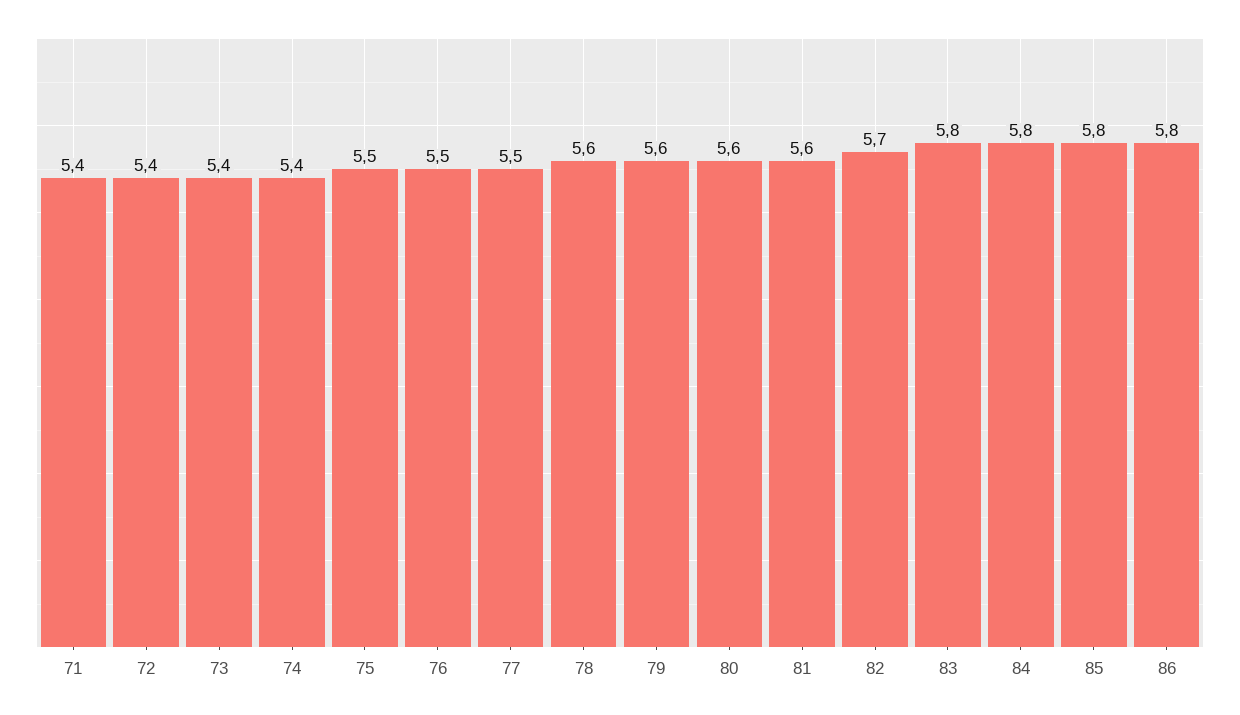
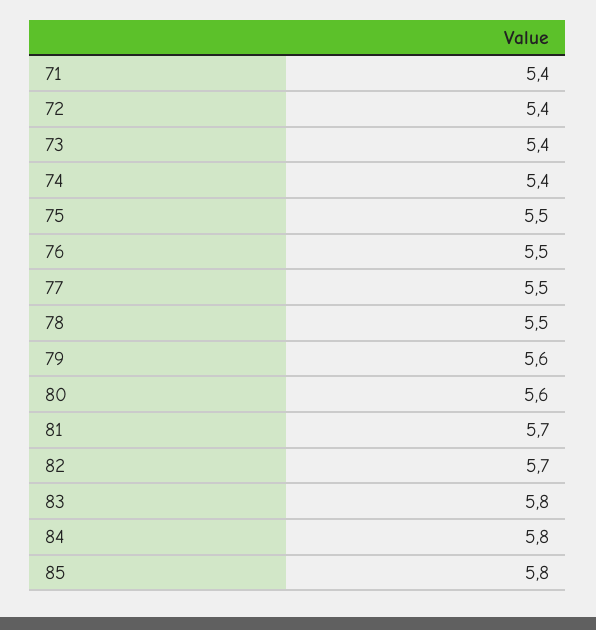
  {
    "71": 5.4,
    "72": 5.4,
    "73": 5.4,
    "74": 5.4,
    "75": 5.5,
    "76": 5.5,
    "77": 5.5,
-   "78": 5.6,
+   "78": 5.5,
    "79": 5.6,
    "80": 5.6,
-   "81": 5.6,
+   "81": 5.7,
    "82": 5.7,
    "83": 5.8,
    "84": 5.8,
-   "85": 5.8,
+   "85": 5.8
-   "86": 5.8
  }

